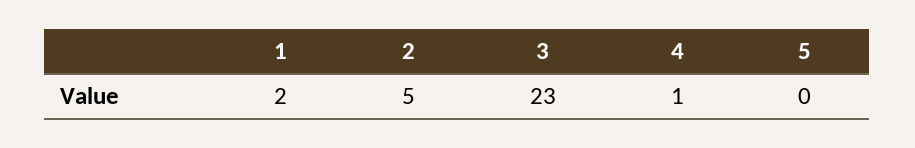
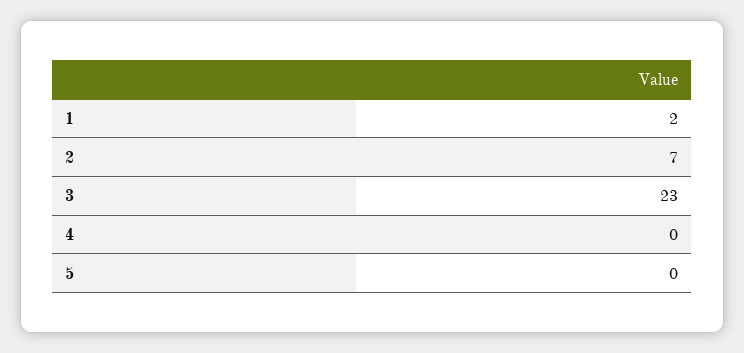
  {
    "1": 2,
-   "2": 5,
+   "2": 7,
    "3": 23,
-   "4": 1,
+   "4": 0,
    "5": 0
  }

